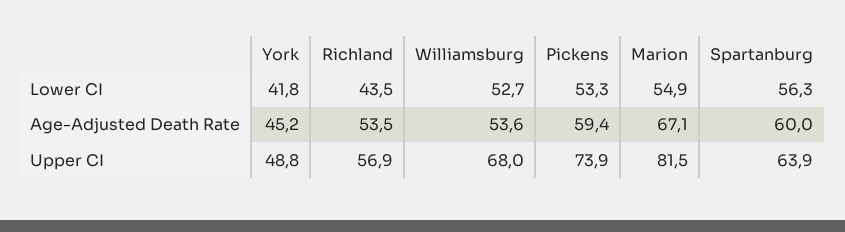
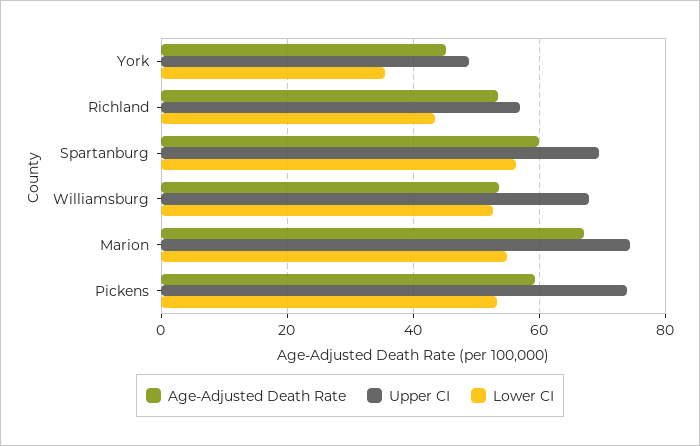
  {
    "Lower CI": {
-     "York": 41.8,
+     "York": 36,
      "Richland": 43.5,
      "Williamsburg": 52.7,
      "Pickens": 53.3,
      "Marion": 54.9,
      "Spartanburg": 56.3
    },
    "Age-Adjusted Death Rate": {
      "York": 45.2,
      "Richland": 53.5,
      "Williamsburg": 53.6,
      "Pickens": 59.4,
      "Marion": 67.1,
      "Spartanburg": 60
    },
    "Upper CI": {
      "York": 48.8,
      "Richland": 56.9,
      "Williamsburg": 68,
      "Pickens": 73.9,
-     "Marion": 81.5,
+     "Marion": 74,
-     "Spartanburg": 63.9
+     "Spartanburg": 70
    }
  }

